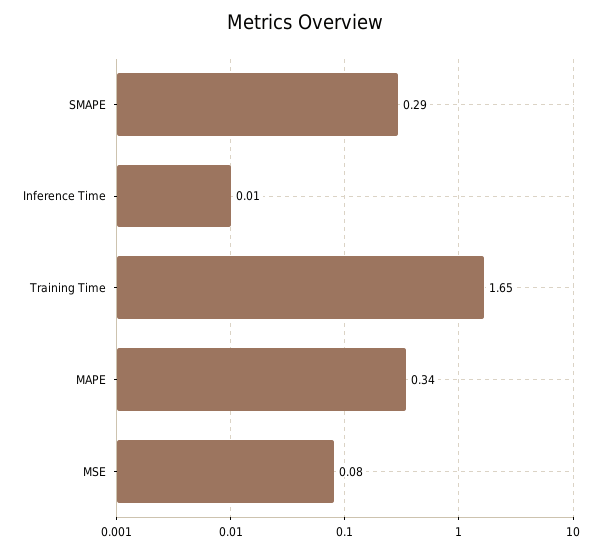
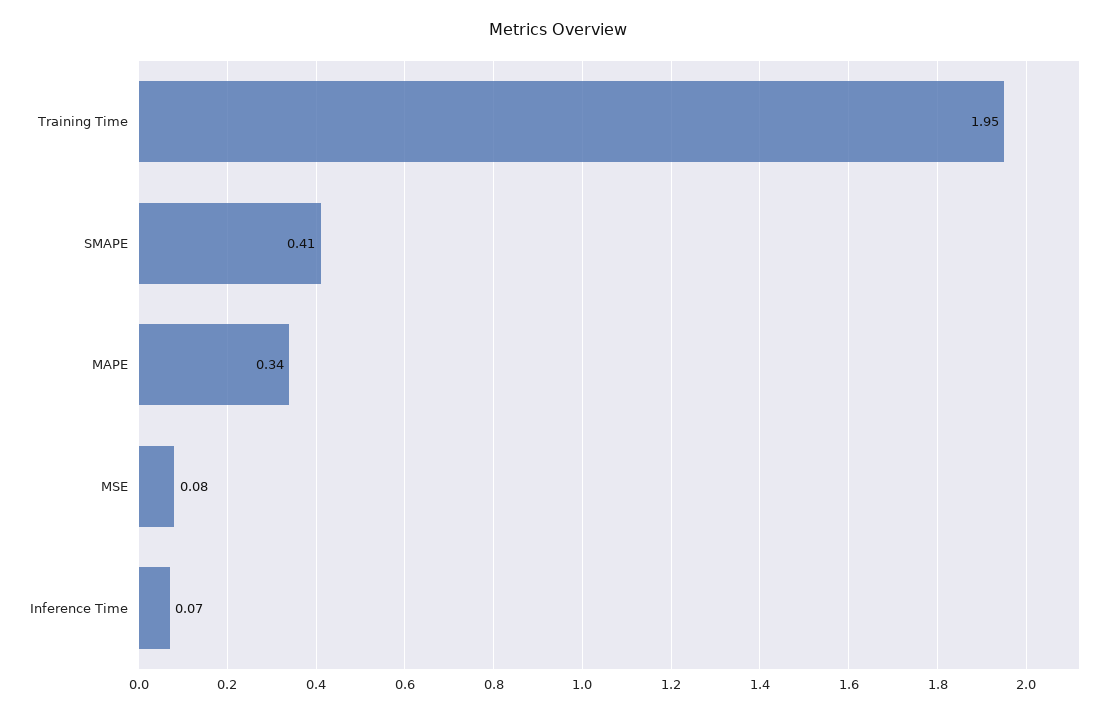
  {
-   "SMAPE": 0.29,
+   "SMAPE": 0.41,
-   "Inference Time": 0.01,
+   "Inference Time": 0.07,
-   "Training Time": 1.65,
+   "Training Time": 1.95,
    "MAPE": 0.34,
    "MSE": 0.08
  }

